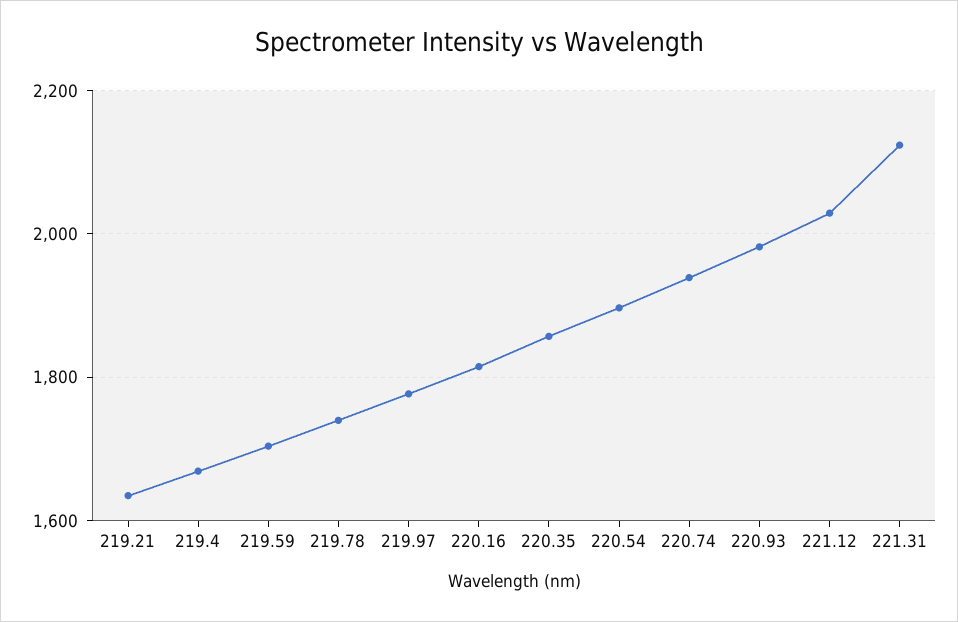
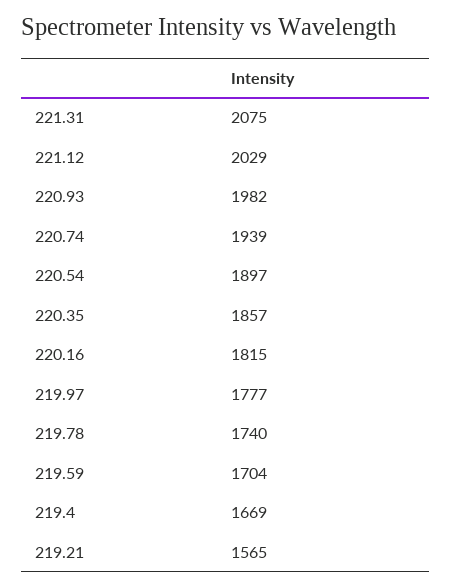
  {
-   "219.21": 1640,
+   "219.21": 1565,
    "219.4": 1669,
    "219.59": 1704,
    "219.78": 1740,
    "219.97": 1777,
    "220.16": 1815,
    "220.35": 1857,
    "220.54": 1897,
    "220.74": 1939,
    "220.93": 1982,
    "221.12": 2029,
-   "221.31": 2120
+   "221.31": 2075
  }

